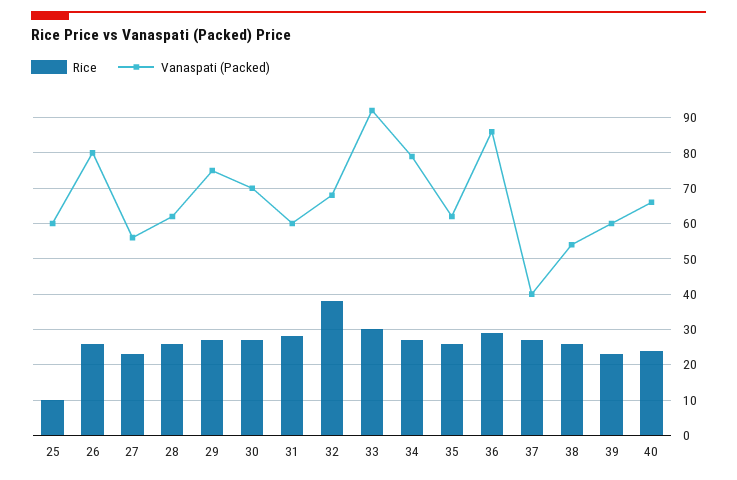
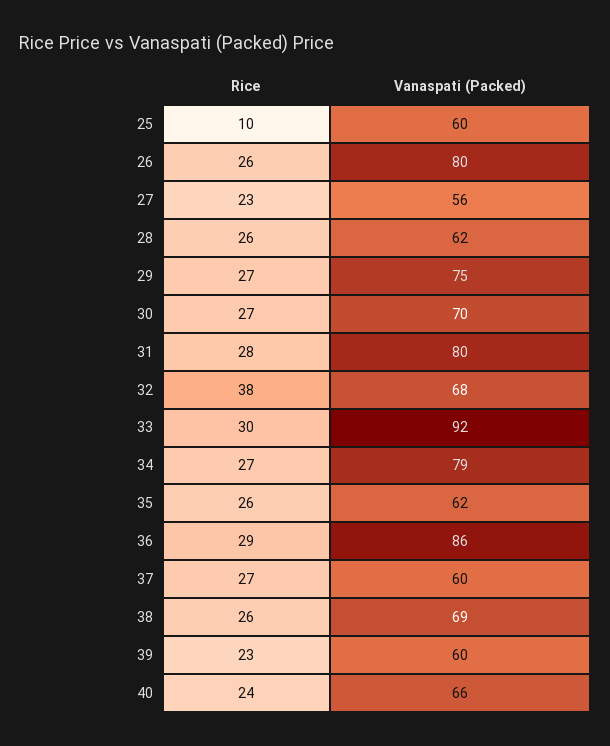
  {
    "Rice": {
      "25": 10,
      "26": 26,
      "27": 23,
      "28": 26,
      "29": 27,
      "30": 27,
      "31": 28,
      "32": 38,
      "33": 30,
      "34": 27,
      "35": 26,
      "36": 29,
      "37": 27,
      "38": 26,
      "39": 23,
      "40": 24
    },
    "Vanaspati (Packed)": {
      "25": 60,
      "26": 80,
      "27": 56,
      "28": 62,
      "29": 75,
      "30": 70,
-     "31": 60,
+     "31": 80,
      "32": 68,
      "33": 92,
      "34": 79,
      "35": 62,
      "36": 86,
-     "37": 40,
+     "37": 60,
-     "38": 55,
+     "38": 69,
      "39": 60,
      "40": 66
    }
  }

